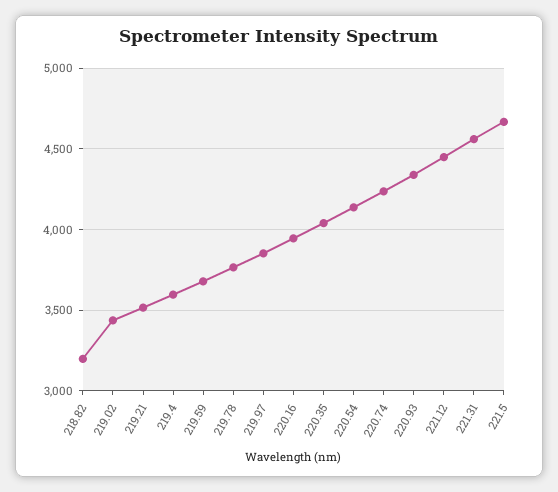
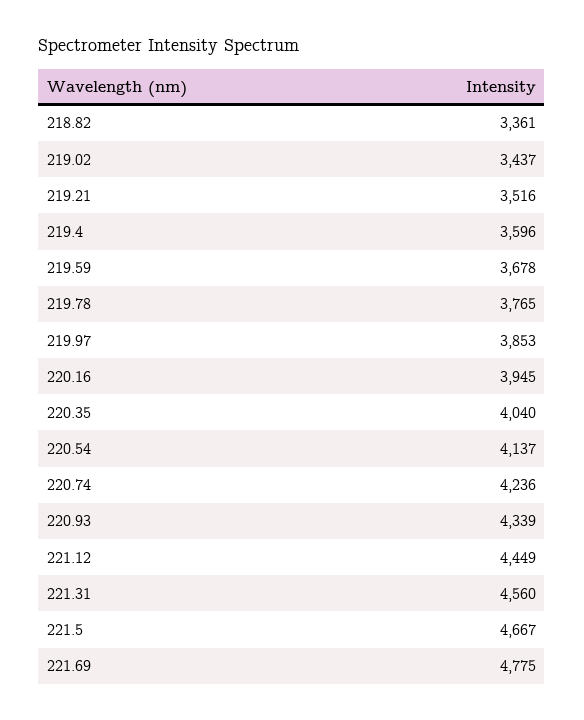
  {
-   "218.82": 3200,
+   "218.82": 3361,
    "219.02": 3437,
    "219.21": 3516,
    "219.4": 3596,
    "219.59": 3678,
    "219.78": 3765,
    "219.97": 3853,
    "220.16": 3945,
    "220.35": 4040,
    "220.54": 4137,
    "220.74": 4236,
    "220.93": 4339,
    "221.12": 4449,
    "221.31": 4560,
-   "221.5": 4667
+   "221.5": 4667,
+   "221.69": 4775
  }

